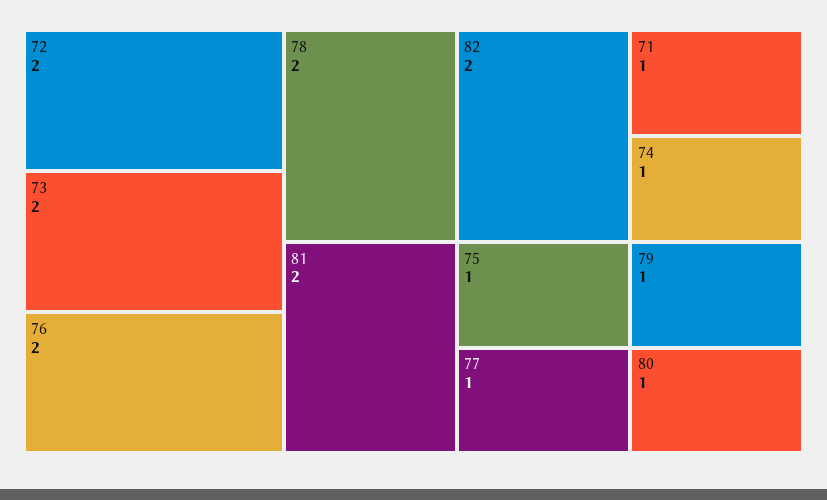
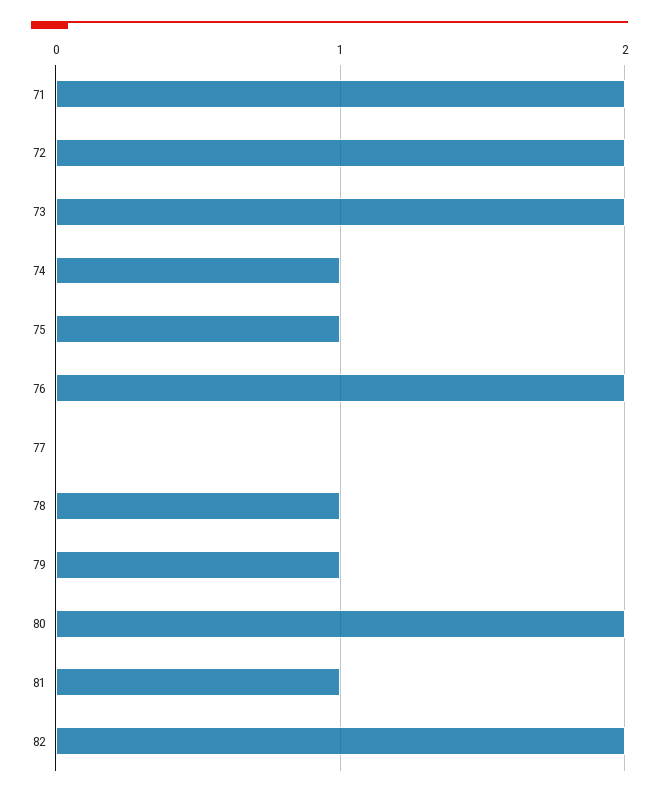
  {
    "72": 2,
    "73": 2,
    "76": 2,
-   "78": 2,
+   "78": 1,
-   "81": 2,
+   "81": 1,
    "82": 2,
-   "71": 1,
+   "71": 2,
    "74": 1,
    "75": 1,
-   "77": 1,
+   "77": 0,
    "79": 1,
-   "80": 1
+   "80": 2
  }

